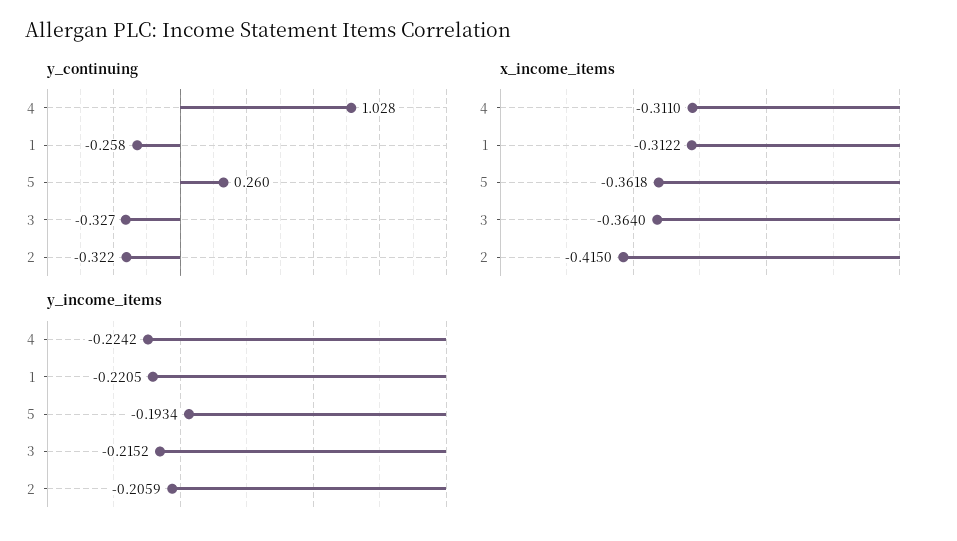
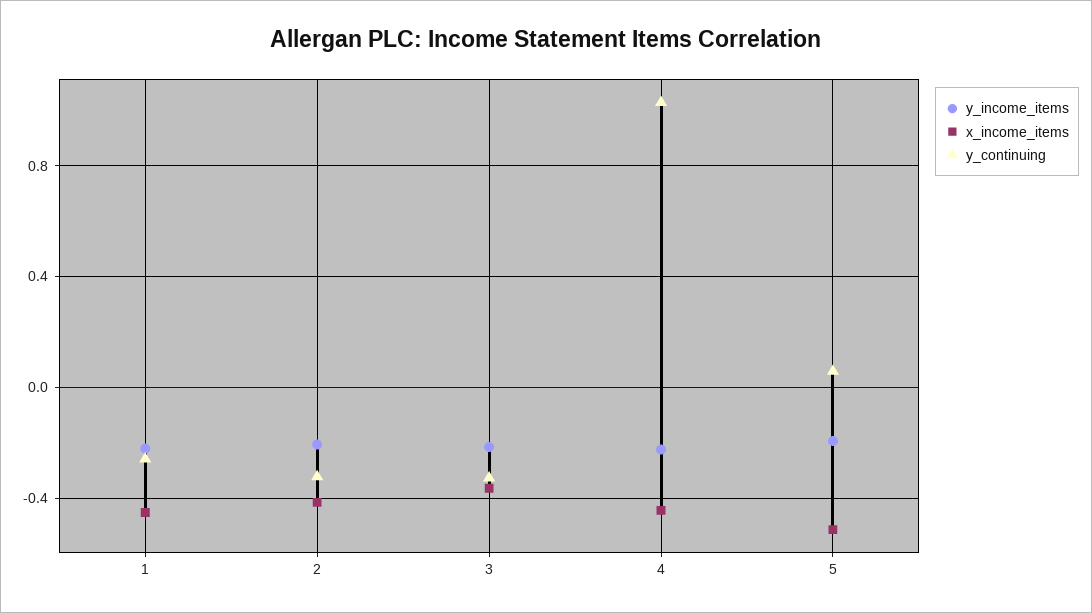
  {
    "y_continuing": {
      "4": 1.028,
      "1": -0.258,
-     "5": 0.26,
+     "5": 0.05,
      "3": -0.327,
      "2": -0.322
    },
    "x_income_items": {
-     "4": -0.311,
+     "4": -0.45,
-     "1": -0.3122,
+     "1": -0.45,
-     "5": -0.3618,
+     "5": -0.5,
      "3": -0.364,
      "2": -0.415
    },
    "y_income_items": {
      "4": -0.2242,
      "1": -0.2205,
      "5": -0.1934,
      "3": -0.2152,
      "2": -0.2059
    }
  }

